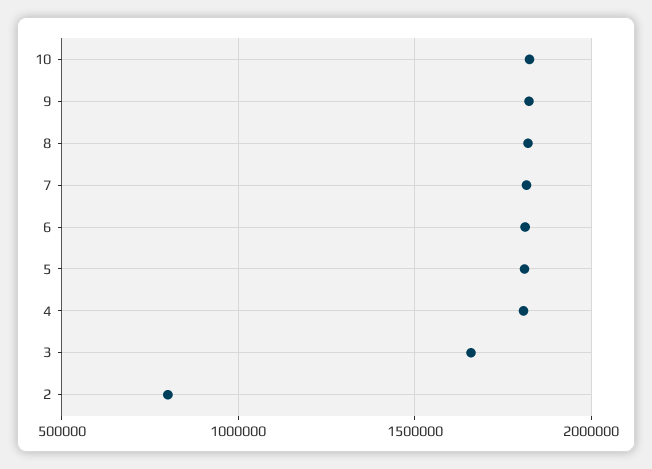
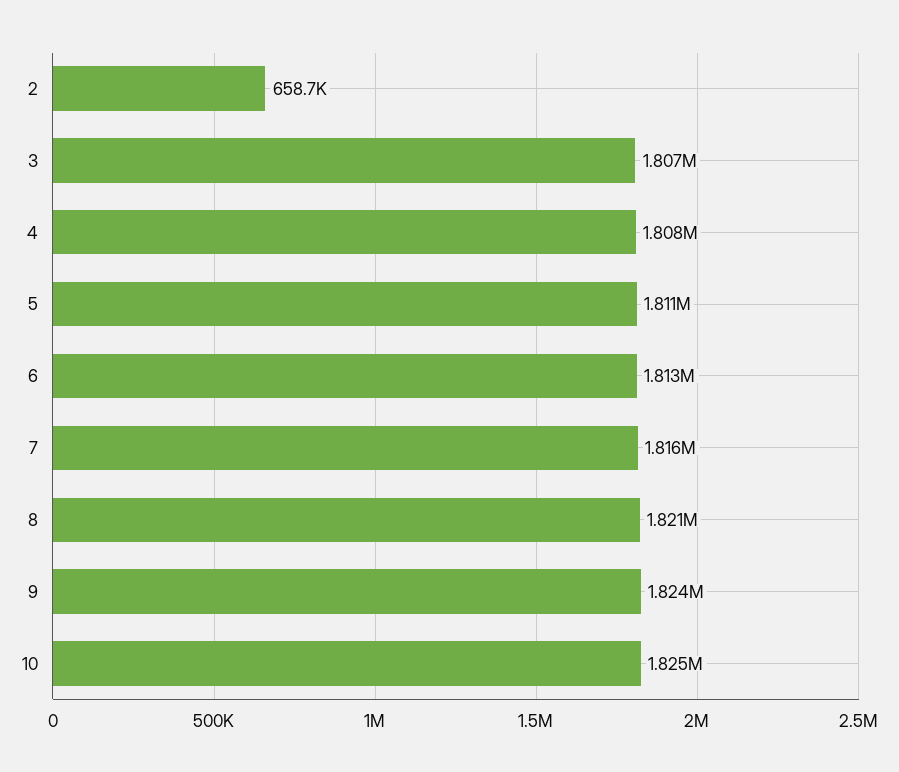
  {
    "10": 1825000,
    "9": 1824000,
    "8": 1821000,
    "7": 1816000,
    "6": 1813000,
    "5": 1811000,
    "4": 1808000,
-   "3": 1650000,
+   "3": 1807000,
-   "2": 800000
+   "2": 658700
  }

